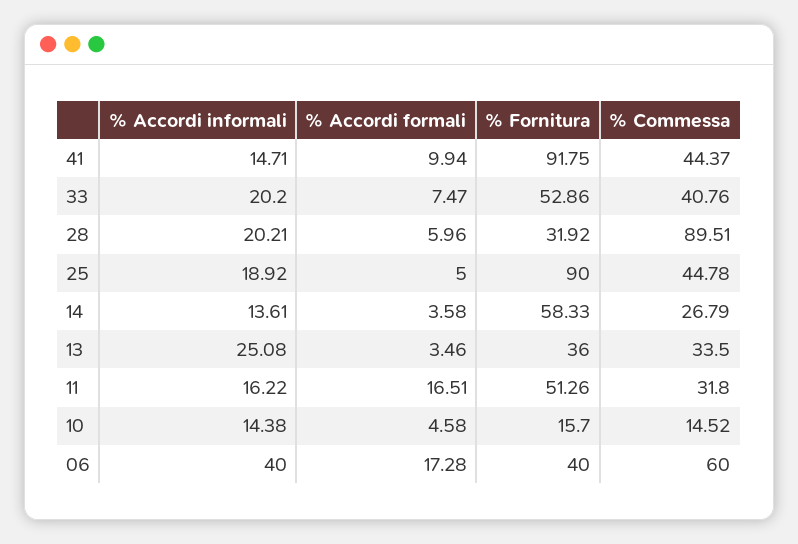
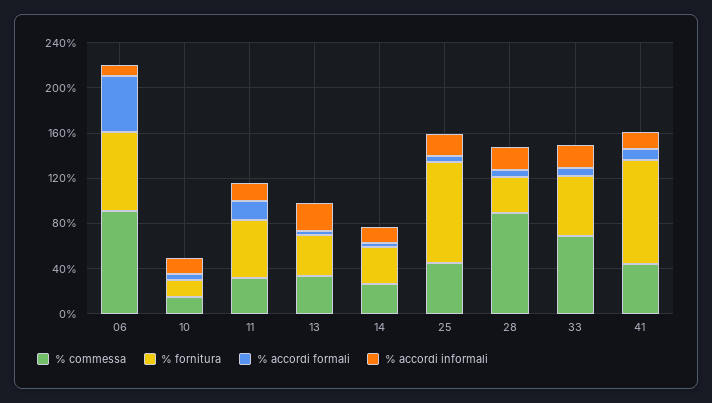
  {
    "% Accordi informali": {
      "41": 14.71,
      "33": 20.2,
      "28": 20.21,
      "25": 18.92,
      "14": 13.61,
      "13": 25.08,
      "11": 16.22,
      "10": 14.38,
-     "06": 40
+     "06": 10
    },
    "% Accordi formali": {
      "41": 9.94,
      "33": 7.47,
      "28": 5.96,
      "25": 5,
      "14": 3.58,
      "13": 3.46,
      "11": 16.51,
      "10": 4.58,
-     "06": 17.28
+     "06": 50
    },
    "% Fornitura": {
      "41": 91.75,
      "33": 52.86,
      "28": 31.92,
      "25": 90,
-     "14": 58.33,
+     "14": 30,
      "13": 36,
      "11": 51.26,
      "10": 15.7,
-     "06": 40
+     "06": 70
    },
    "% Commessa": {
      "41": 44.37,
-     "33": 40.76,
+     "33": 70,
      "28": 89.51,
      "25": 44.78,
      "14": 26.79,
      "13": 33.5,
      "11": 31.8,
      "10": 14.52,
-     "06": 60
+     "06": 90
    }
  }

